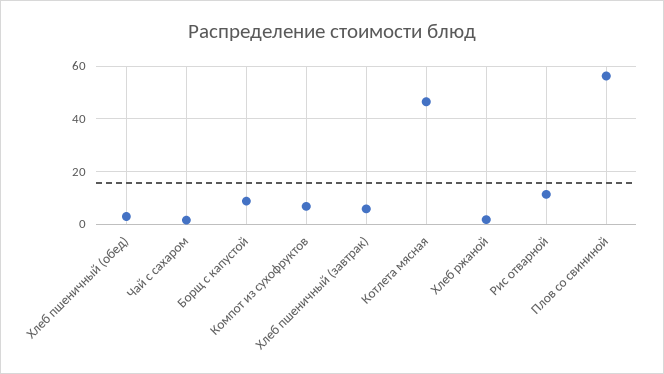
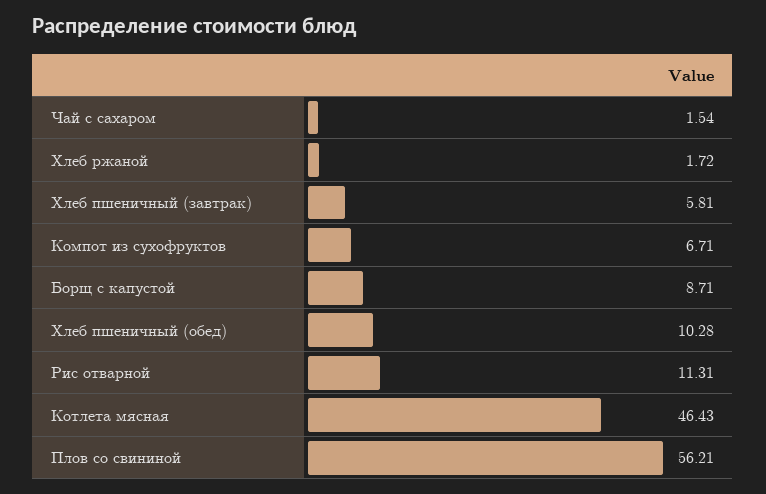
  {
-   "Хлеб пшеничный (обед)": 2.5,
+   "Хлеб пшеничный (обед)": 10.28,
    "Чай с сахаром": 1.54,
    "Борщ с капустой": 8.71,
    "Компот из сухофруктов": 6.71,
    "Хлеб пшеничный (завтрак)": 5.81,
    "Котлета мясная": 46.43,
    "Хлеб ржаной": 1.72,
    "Рис отварной": 11.31,
    "Плов со свининой": 56.21
  }

